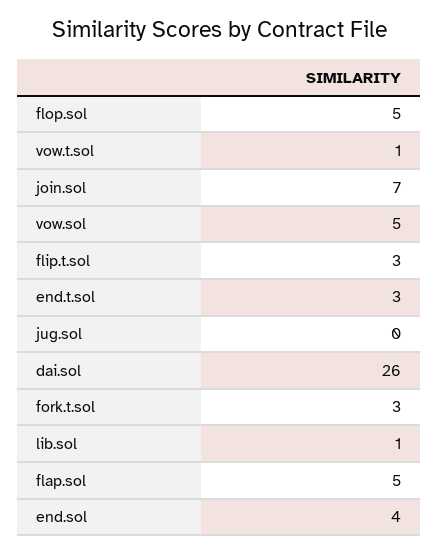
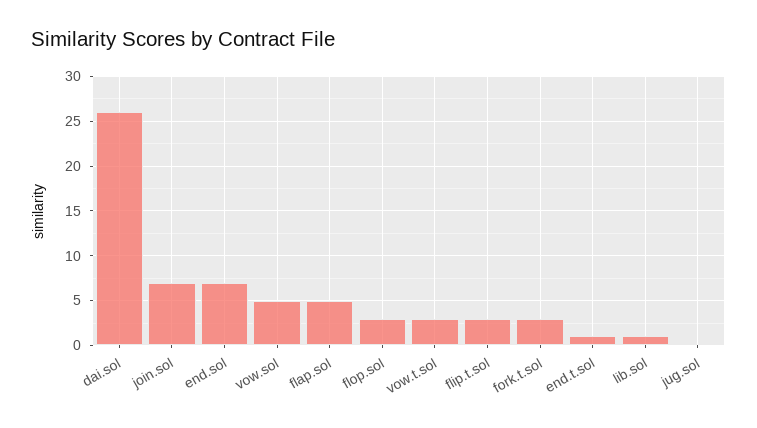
  {
-   "flop.sol": 5,
+   "flop.sol": 3,
-   "vow.t.sol": 1,
+   "vow.t.sol": 3,
    "join.sol": 7,
    "vow.sol": 5,
    "flip.t.sol": 3,
-   "end.t.sol": 3,
+   "end.t.sol": 1,
    "jug.sol": 0,
    "dai.sol": 26,
    "fork.t.sol": 3,
    "lib.sol": 1,
    "flap.sol": 5,
-   "end.sol": 4
+   "end.sol": 7
  }

